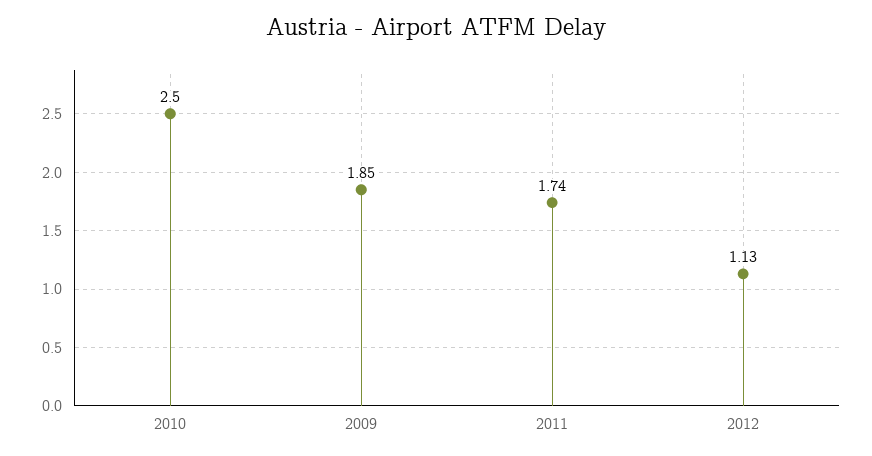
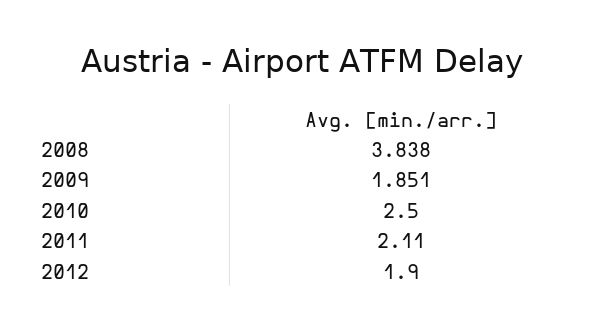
  {
    "2010": 2.5,
    "2009": 1.851,
-   "2011": 1.74,
+   "2011": 2.11,
-   "2012": 1.13
+   "2012": 1.9,
+   "2008": 3.838
  }

